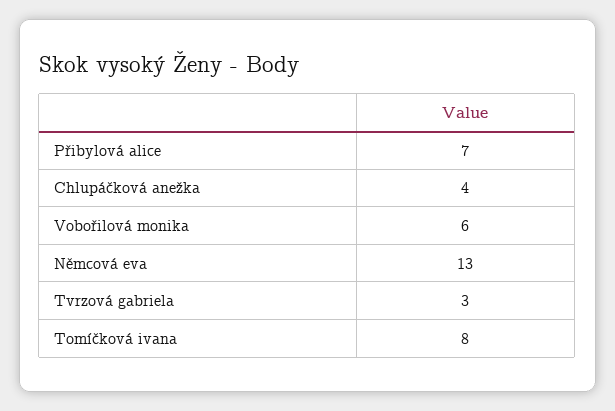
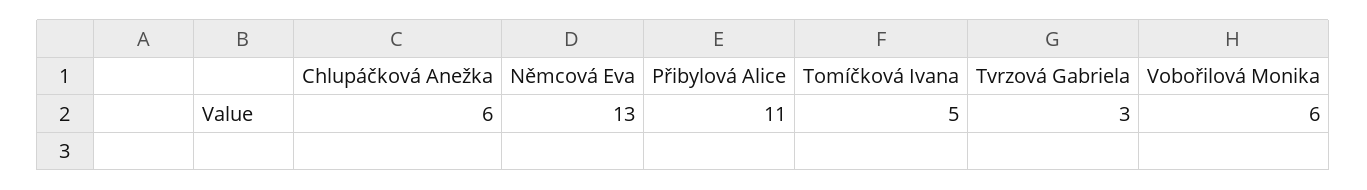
  {
-   "Přibylová alice": 7,
+   "Přibylová alice": 11,
-   "Chlupáčková anežka": 4,
+   "Chlupáčková anežka": 6,
    "Vobořilová monika": 6,
    "Němcová eva": 13,
    "Tvrzová gabriela": 3,
-   "Tomíčková ivana": 8
+   "Tomíčková ivana": 5
  }

